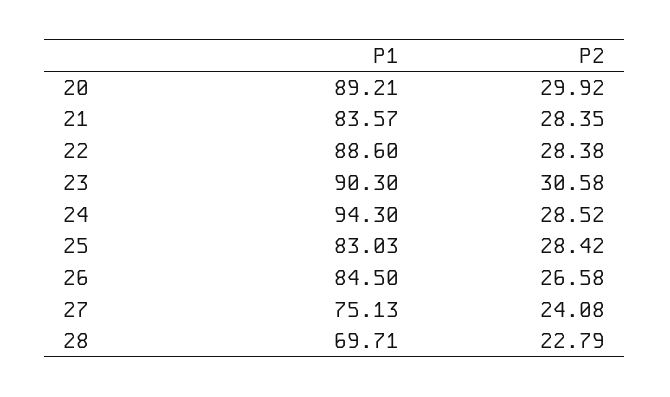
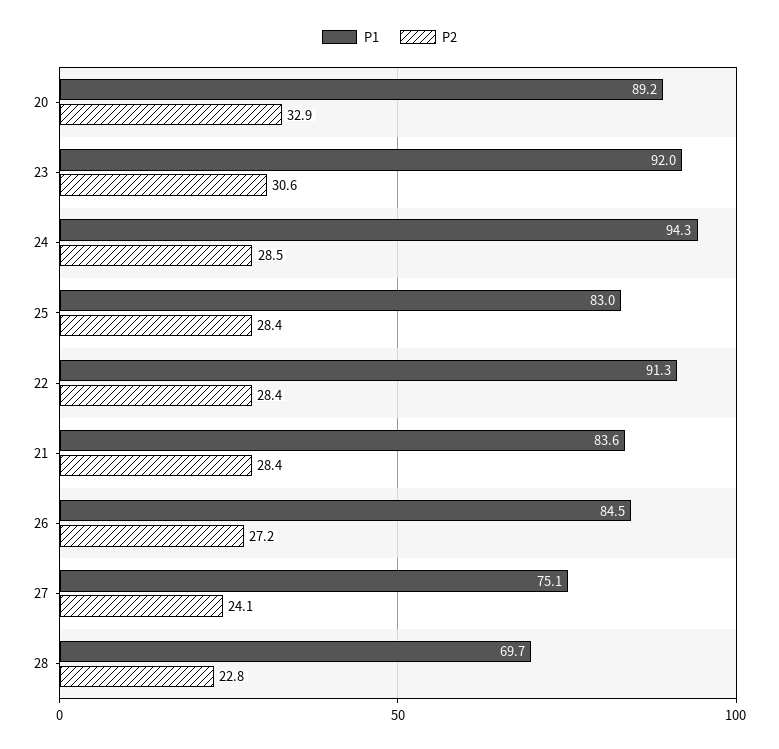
  {
    "P1": {
      "20": 89.21,
      "21": 83.57,
-     "22": 88.6,
+     "22": 91.3,
-     "23": 90.3,
+     "23": 92,
      "24": 94.3,
      "25": 83.03,
      "26": 84.5,
      "27": 75.13,
      "28": 69.71
    },
    "P2": {
-     "20": 29.92,
+     "20": 32.9,
      "21": 28.35,
      "22": 28.38,
      "23": 30.58,
      "24": 28.52,
      "25": 28.42,
-     "26": 26.58,
+     "26": 27.2,
      "27": 24.08,
      "28": 22.79
    }
  }

